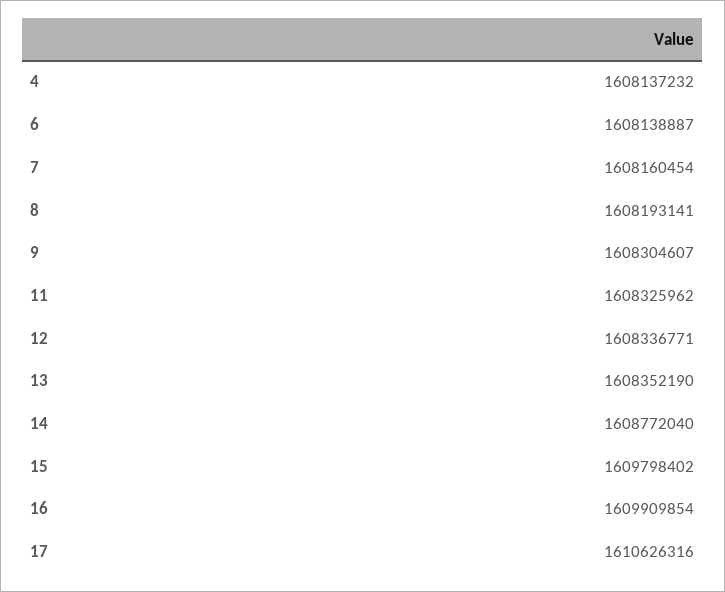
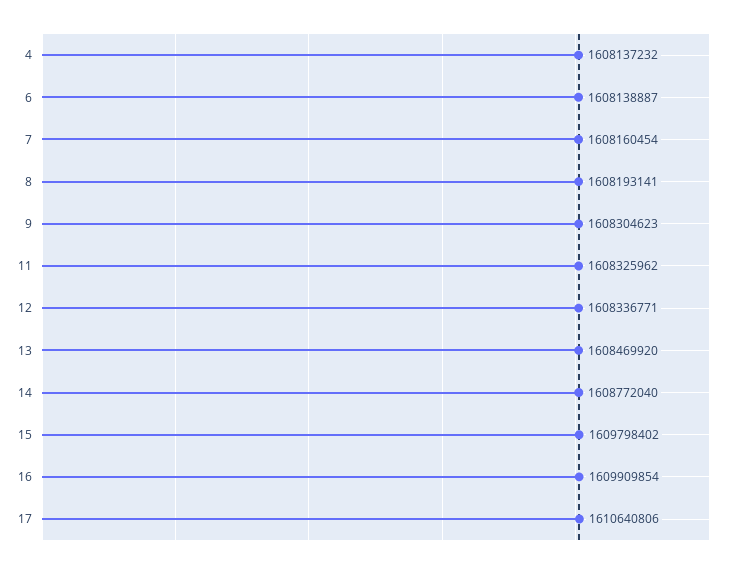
  {
    "4": 1608137232,
    "6": 1608138887,
    "7": 1608160454,
    "8": 1608193141,
-   "9": 1608304607,
+   "9": 1608304623,
    "11": 1608325962,
    "12": 1608336771,
-   "13": 1608352190,
+   "13": 1608469920,
    "14": 1608772040,
    "15": 1609798402,
    "16": 1609909854,
-   "17": 1610626316
+   "17": 1610640806
  }

